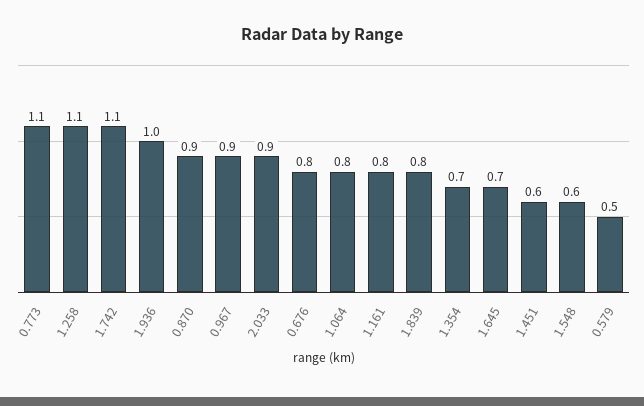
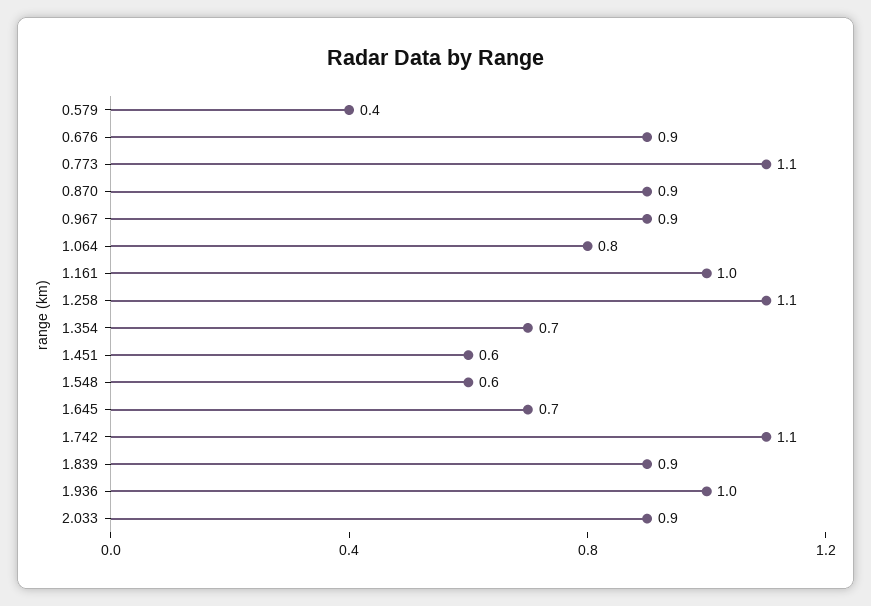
  {
    "0.773": 1.1,
    "1.258": 1.1,
    "1.742": 1.1,
    "1.936": 1,
    "0.870": 0.9,
    "0.967": 0.9,
    "2.033": 0.9,
-   "0.676": 0.8,
+   "0.676": 0.9,
    "1.064": 0.8,
-   "1.161": 0.8,
+   "1.161": 1,
-   "1.839": 0.8,
+   "1.839": 0.9,
    "1.354": 0.7,
    "1.645": 0.7,
    "1.451": 0.6,
    "1.548": 0.6,
-   "0.579": 0.5
+   "0.579": 0.4
  }

